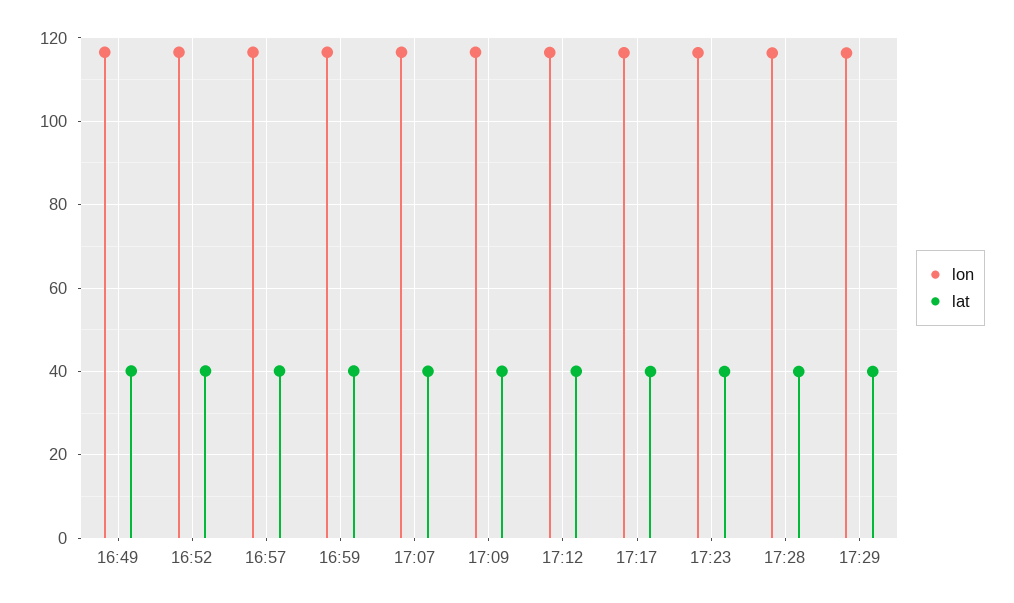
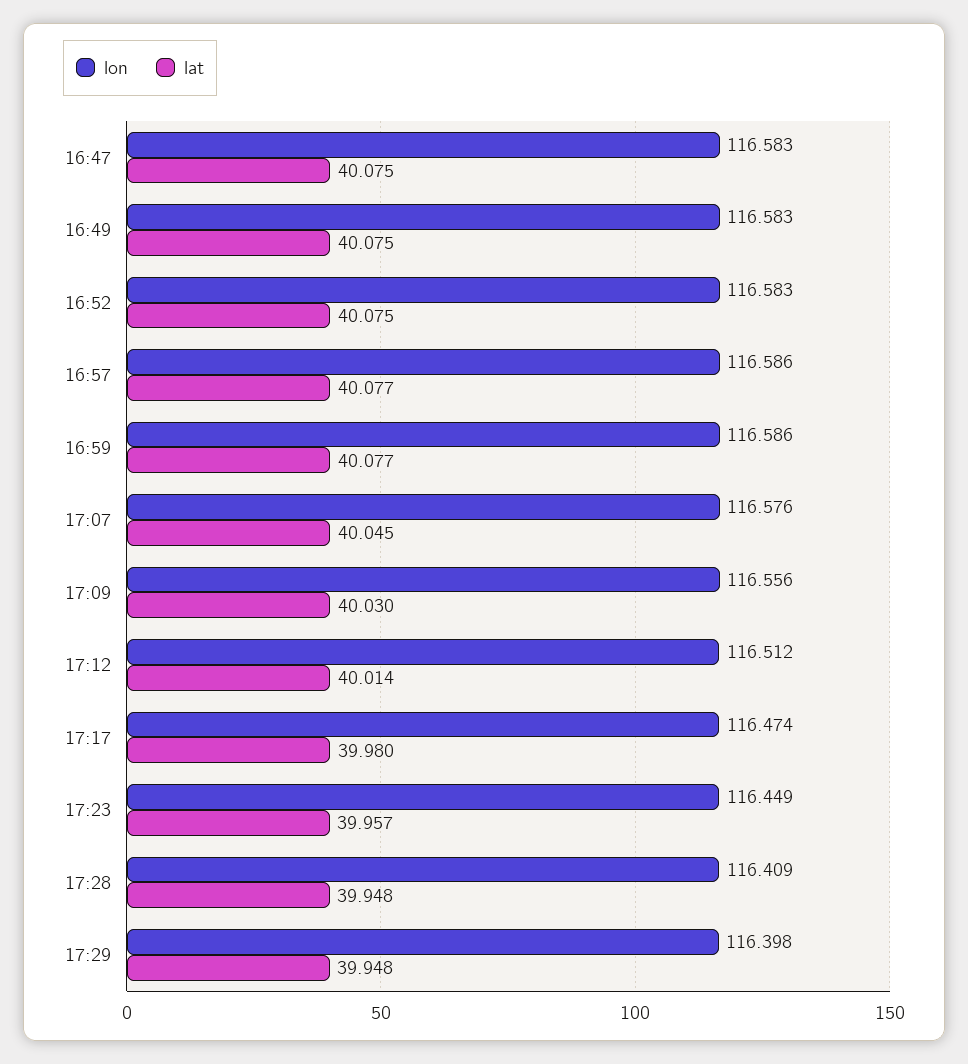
  {
    "lon": {
      "16:49": 116.583,
      "16:52": 116.583,
      "16:57": 116.586,
      "16:59": 116.586,
      "17:07": 116.576,
      "17:09": 116.556,
      "17:12": 116.512,
      "17:17": 116.474,
      "17:23": 116.449,
      "17:28": 116.409,
-     "17:29": 116.398
+     "17:29": 116.398,
+     "16:47": 116.583
    },
    "lat": {
      "16:49": 40.075,
      "16:52": 40.075,
      "16:57": 40.077,
      "16:59": 40.077,
      "17:07": 40.045,
      "17:09": 40.03,
      "17:12": 40.014,
      "17:17": 39.98,
      "17:23": 39.957,
      "17:28": 39.948,
-     "17:29": 39.948
+     "17:29": 39.948,
+     "16:47": 40.075
    }
  }

